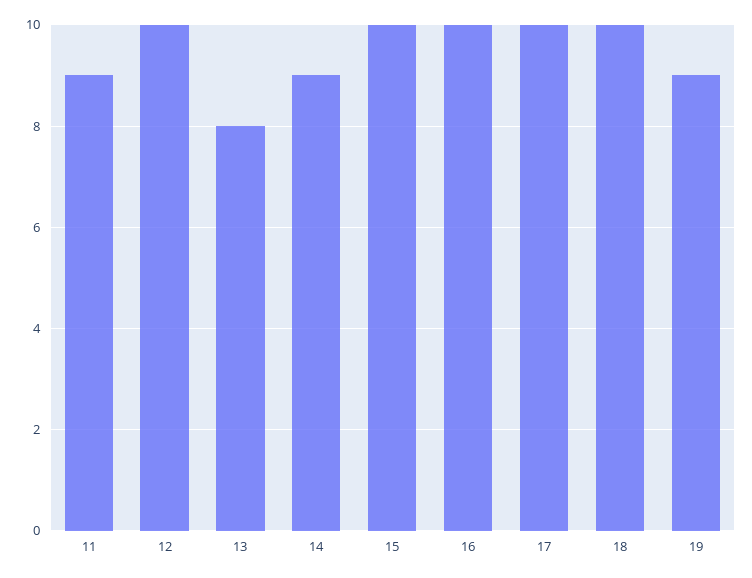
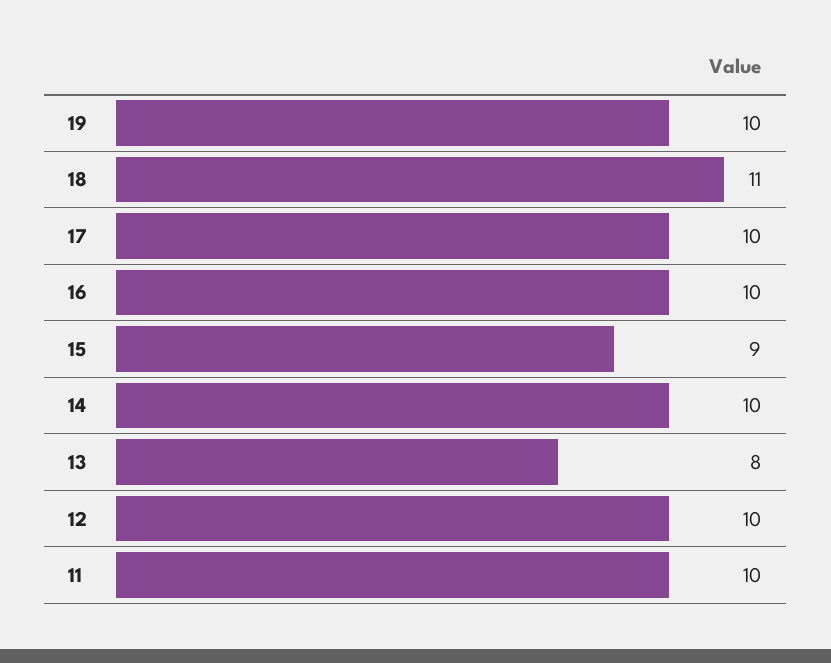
  {
-   "11": 9,
+   "11": 10,
    "12": 10,
    "13": 8,
-   "14": 9,
+   "14": 10,
-   "15": 10,
+   "15": 9,
    "16": 10,
    "17": 10,
-   "18": 10,
+   "18": 11,
-   "19": 9
+   "19": 10
  }

